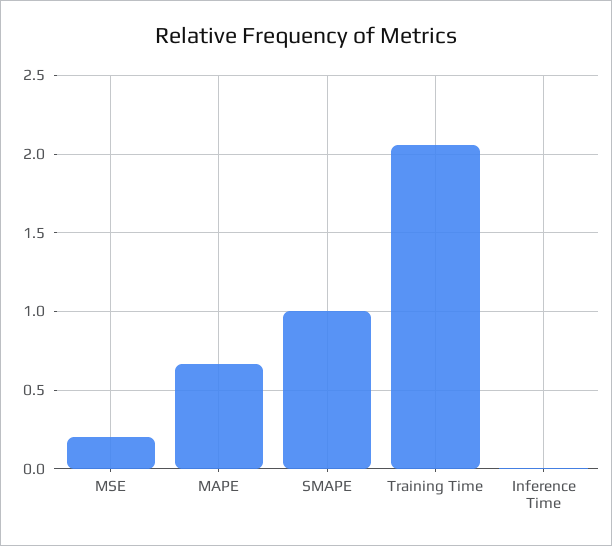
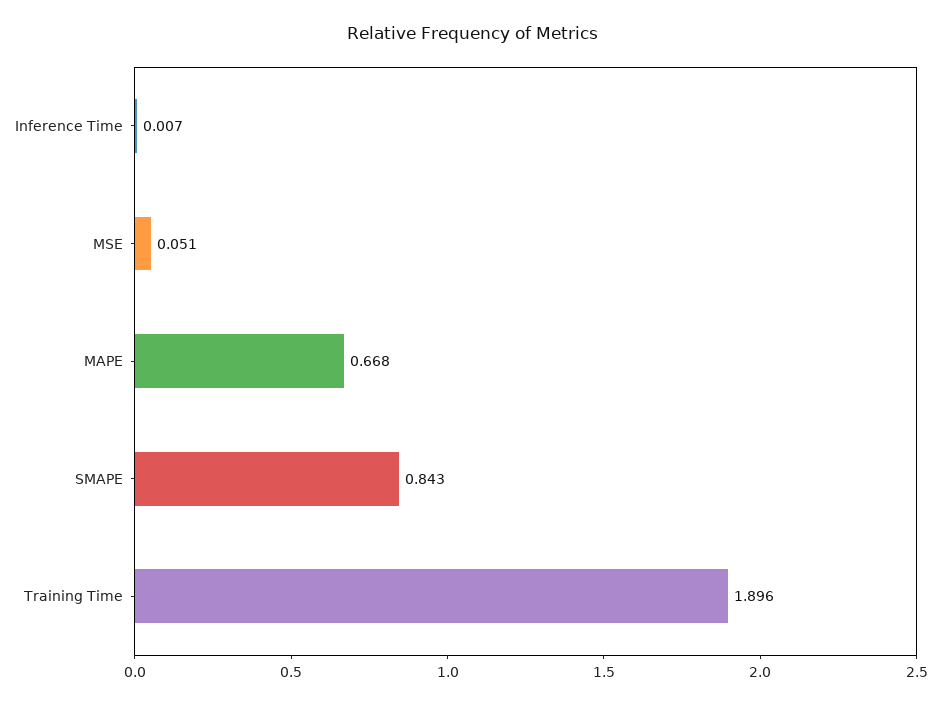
  {
-   "MSE": 0.2,
+   "MSE": 0.051,
    "MAPE": 0.668,
-   "SMAPE": 1,
+   "SMAPE": 0.843,
-   "Training Time": 2.05,
+   "Training Time": 1.896,
    "Inference Time": 0.007
  }

